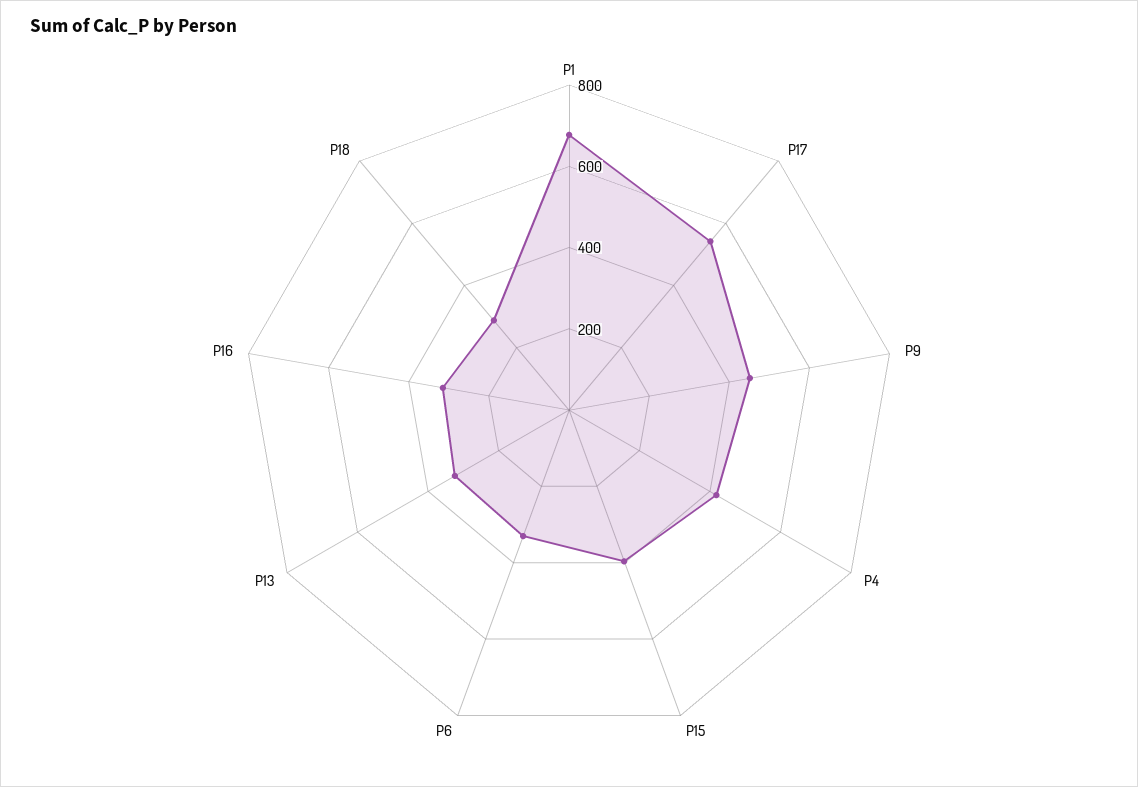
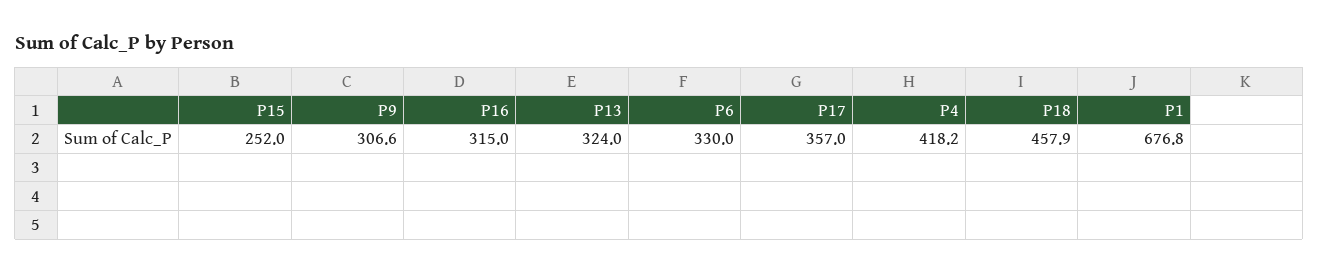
  {
    "P1": 676.8,
-   "P17": 550,
+   "P17": 357,
-   "P9": 450,
+   "P9": 306.6,
    "P4": 418.2,
-   "P15": 400,
+   "P15": 252,
    "P6": 330,
    "P13": 324,
    "P16": 315,
-   "P18": 300
+   "P18": 457.9
  }

